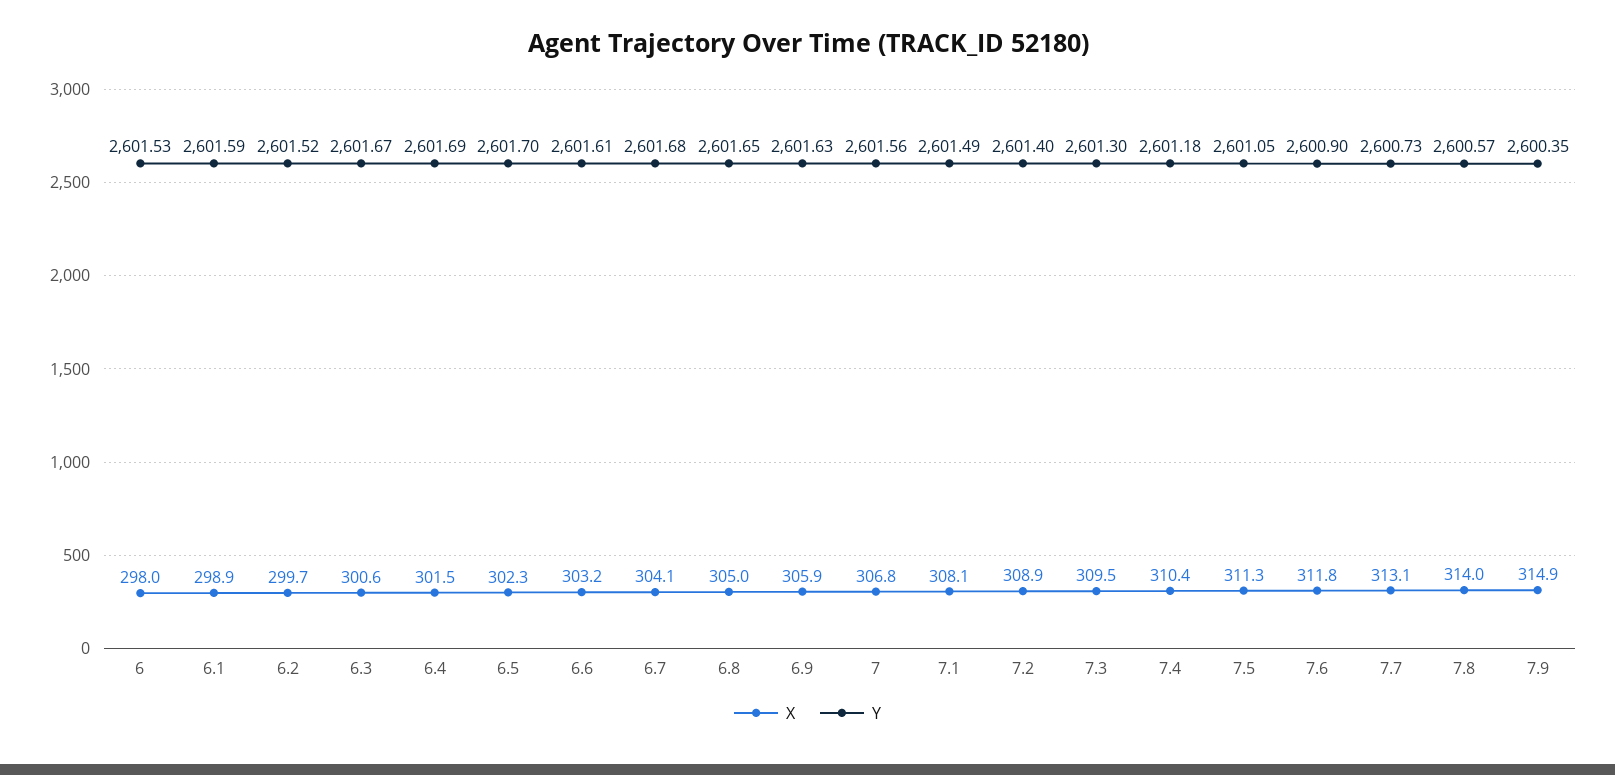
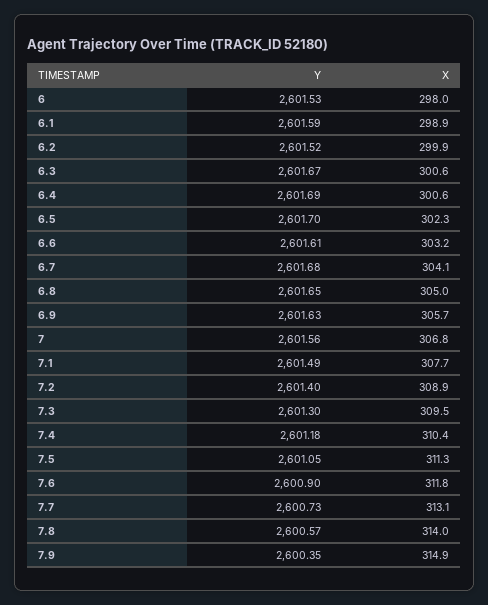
  {
    "X": {
      "6": 298,
      "6.1": 298.9,
-     "6.2": 299.7,
+     "6.2": 299.9,
      "6.3": 300.6,
-     "6.4": 301.5,
+     "6.4": 300.6,
      "6.5": 302.3,
      "6.6": 303.2,
      "6.7": 304.1,
      "6.8": 305,
-     "6.9": 305.9,
+     "6.9": 305.7,
      "7": 306.8,
-     "7.1": 308.1,
+     "7.1": 307.7,
      "7.2": 308.9,
      "7.3": 309.5,
      "7.4": 310.4,
      "7.5": 311.3,
      "7.6": 311.8,
      "7.7": 313.1,
      "7.8": 314,
      "7.9": 314.9
    },
    "Y": {
      "6": 2601.53,
      "6.1": 2601.59,
      "6.2": 2601.52,
      "6.3": 2601.67,
      "6.4": 2601.69,
      "6.5": 2601.7,
      "6.6": 2601.61,
      "6.7": 2601.68,
      "6.8": 2601.65,
      "6.9": 2601.63,
      "7": 2601.56,
      "7.1": 2601.49,
      "7.2": 2601.4,
      "7.3": 2601.3,
      "7.4": 2601.18,
      "7.5": 2601.05,
      "7.6": 2600.9,
      "7.7": 2600.73,
      "7.8": 2600.57,
      "7.9": 2600.35
    }
  }

